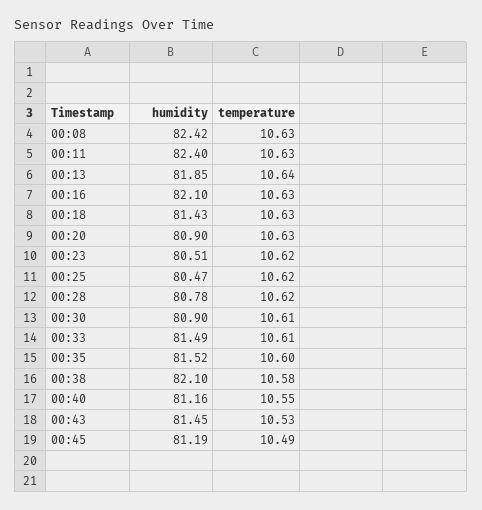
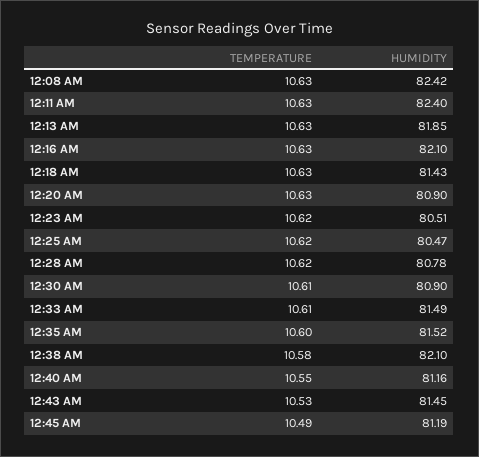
  {
    "humidity": {
      "00:08": 82.42,
      "00:11": 82.4,
      "00:13": 81.85,
      "00:16": 82.1,
      "00:18": 81.43,
      "00:20": 80.9,
      "00:23": 80.51,
      "00:25": 80.47,
      "00:28": 80.78,
      "00:30": 80.9,
      "00:33": 81.49,
      "00:35": 81.52,
      "00:38": 82.1,
      "00:40": 81.16,
      "00:43": 81.45,
      "00:45": 81.19
    },
    "temperature": {
      "00:08": 10.63,
      "00:11": 10.63,
-     "00:13": 10.64,
+     "00:13": 10.63,
      "00:16": 10.63,
      "00:18": 10.63,
      "00:20": 10.63,
      "00:23": 10.62,
      "00:25": 10.62,
      "00:28": 10.62,
      "00:30": 10.61,
      "00:33": 10.61,
      "00:35": 10.6,
      "00:38": 10.58,
      "00:40": 10.55,
      "00:43": 10.53,
      "00:45": 10.49
    }
  }

